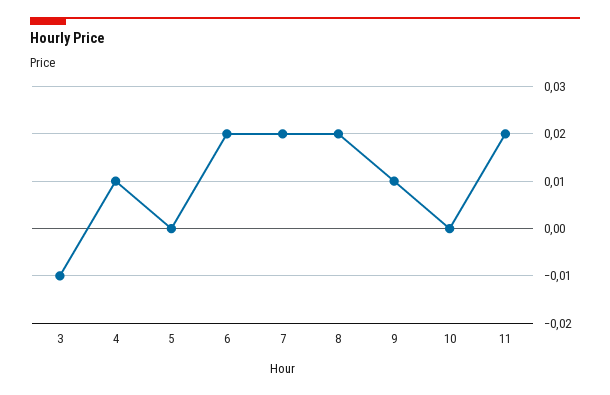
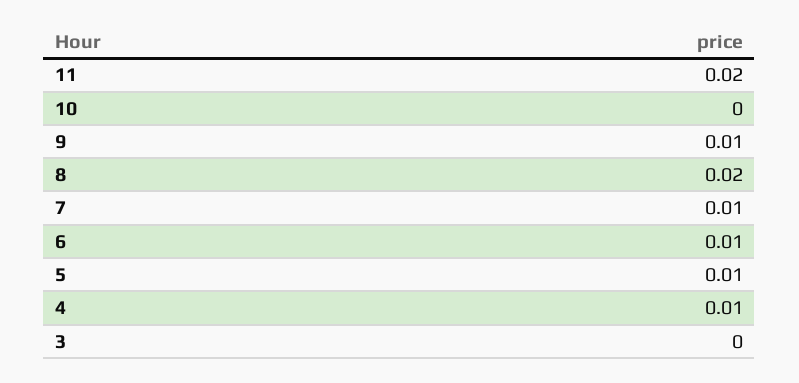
  {
-   "3": -0.01,
+   "3": 0,
    "4": 0.01,
-   "5": 0,
+   "5": 0.01,
-   "6": 0.02,
+   "6": 0.01,
-   "7": 0.02,
+   "7": 0.01,
    "8": 0.02,
    "9": 0.01,
    "10": 0,
    "11": 0.02
  }

